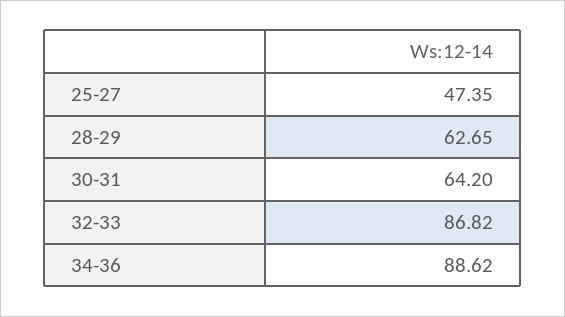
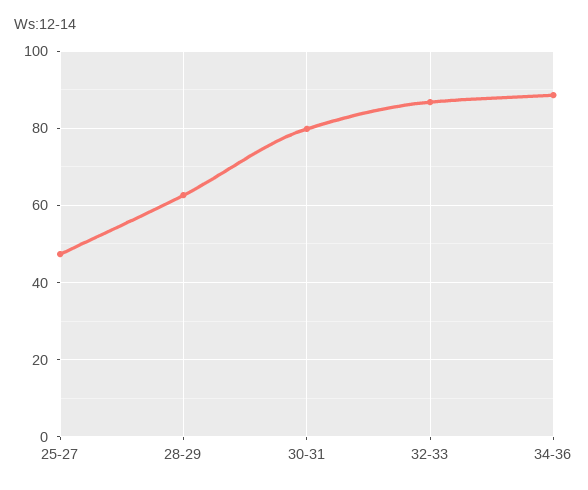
  {
    "25-27": 47.35,
    "28-29": 62.65,
-   "30-31": 64.2,
+   "30-31": 80,
    "32-33": 86.82,
    "34-36": 88.62
  }

